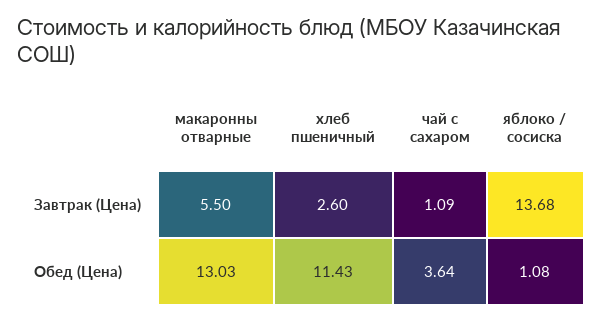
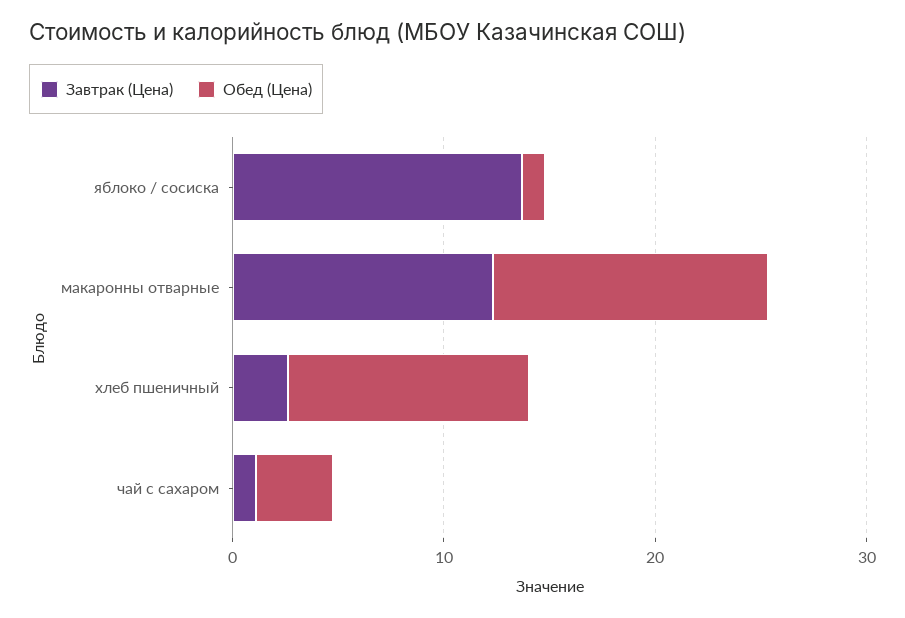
  {
    "Завтрак (Цена)": {
-     "макаронны отварные": 5.5,
+     "макаронны отварные": 12,
      "хлеб пшеничный": 2.6,
      "чай с сахаром": 1.09,
      "яблоко / сосиска": 13.68
    },
    "Обед (Цена)": {
      "макаронны отварные": 13.03,
      "хлеб пшеничный": 11.43,
      "чай с сахаром": 3.64,
      "яблоко / сосиска": 1.08
    }
  }

